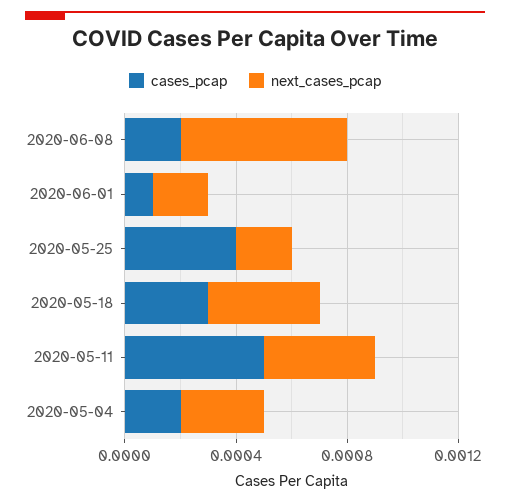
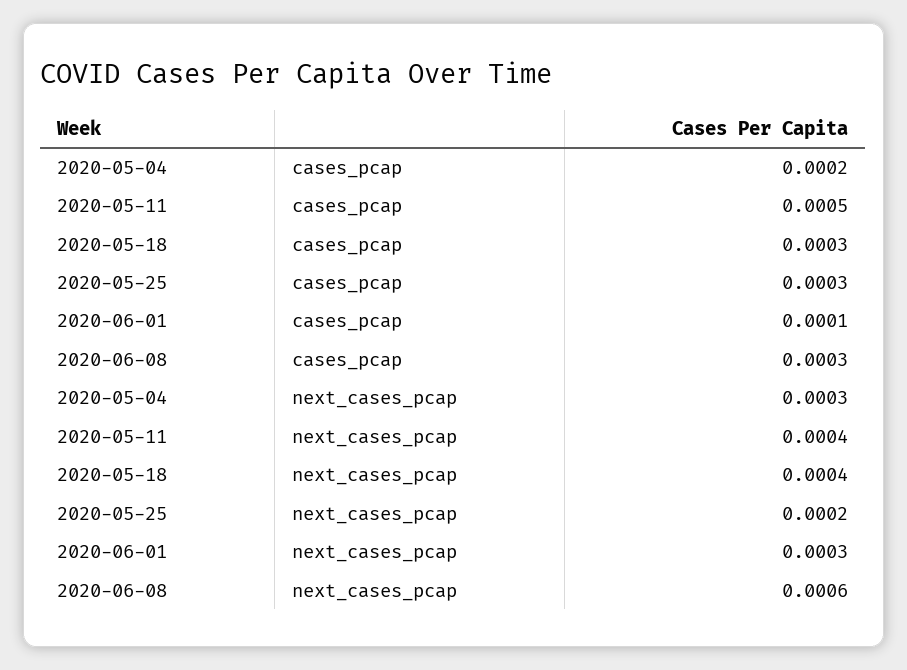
  {
    "cases_pcap": {
-     "2020-06-08": 0.0002,
+     "2020-06-08": 0.0003,
      "2020-06-01": 0.0001,
-     "2020-05-25": 0.0004,
+     "2020-05-25": 0.0003,
      "2020-05-18": 0.0003,
      "2020-05-11": 0.0005,
      "2020-05-04": 0.0002
    },
    "next_cases_pcap": {
      "2020-06-08": 0.0006,
-     "2020-06-01": 0.0002,
+     "2020-06-01": 0.0003,
      "2020-05-25": 0.0002,
      "2020-05-18": 0.0004,
      "2020-05-11": 0.0004,
      "2020-05-04": 0.0003
    }
  }

